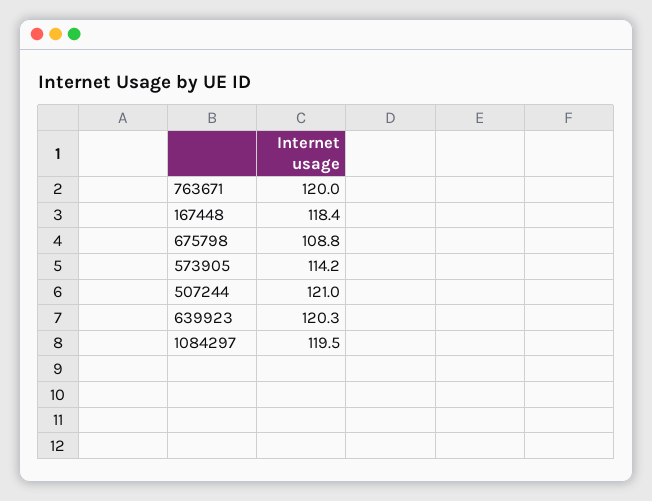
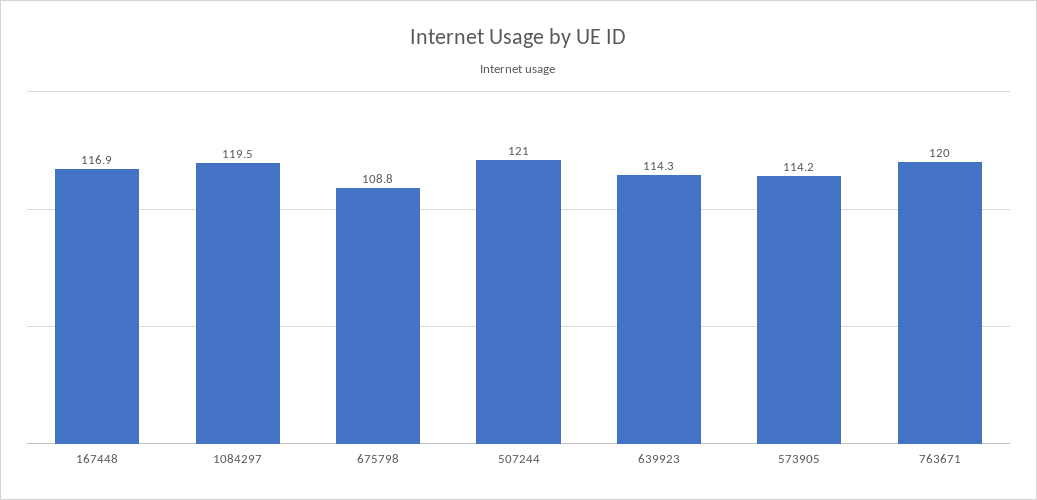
  {
    "763671": 120,
-   "167448": 118.4,
+   "167448": 116.9,
    "675798": 108.8,
    "573905": 114.2,
    "507244": 121,
-   "639923": 120.3,
+   "639923": 114.3,
    "1084297": 119.5
  }

